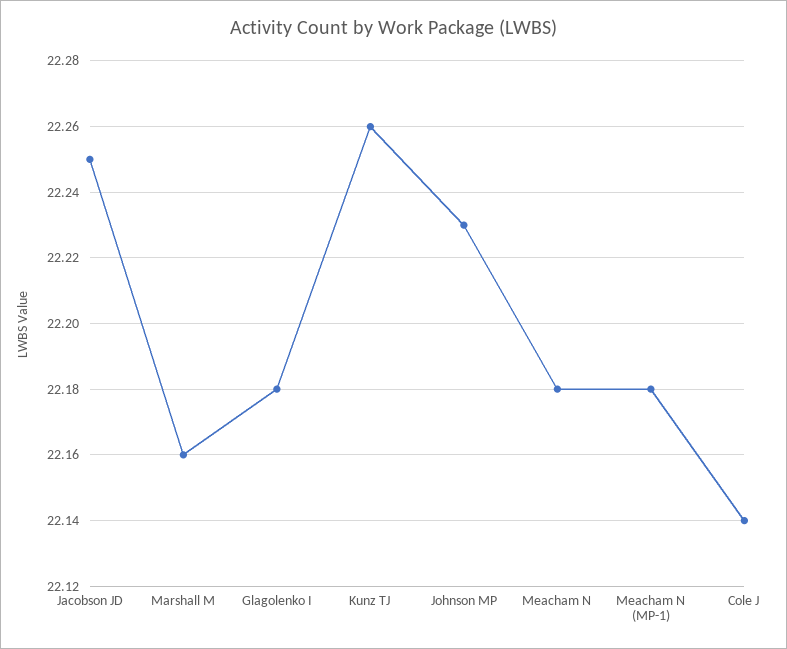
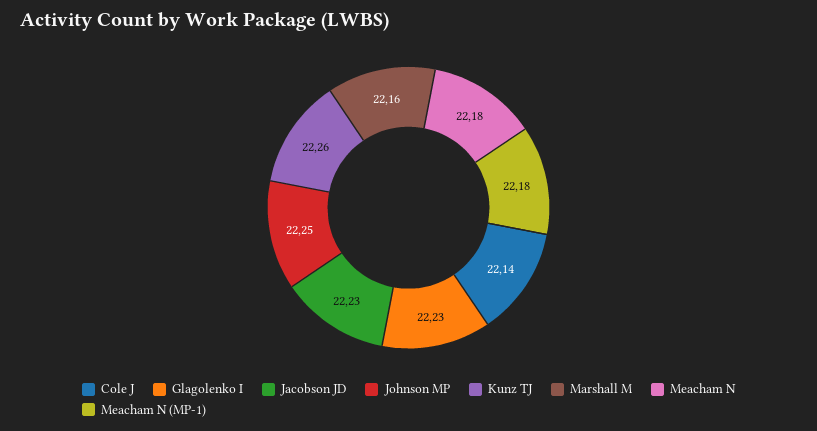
  {
-   "Jacobson JD": 22.25,
+   "Jacobson JD": 22.23,
    "Marshall M": 22.16,
-   "Glagolenko I": 22.18,
+   "Glagolenko I": 22.23,
    "Kunz TJ": 22.26,
-   "Johnson MP": 22.23,
+   "Johnson MP": 22.25,
    "Meacham N": 22.18,
    "Meacham N (MP-1)": 22.18,
    "Cole J": 22.14
  }

